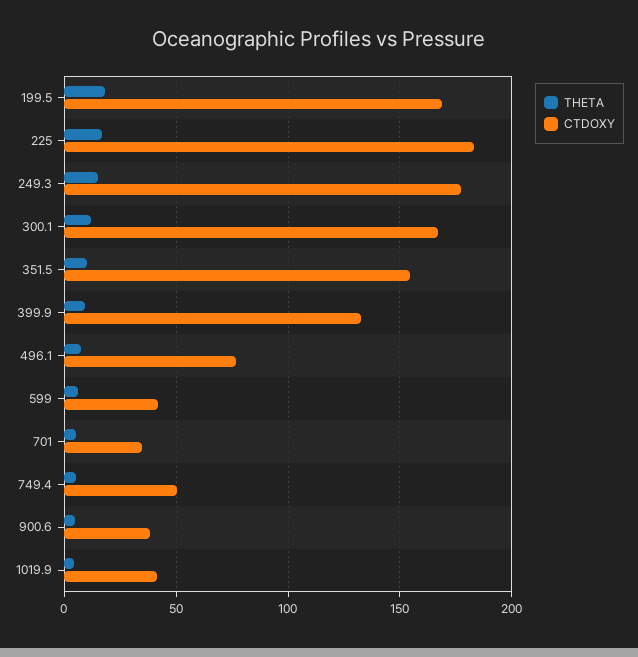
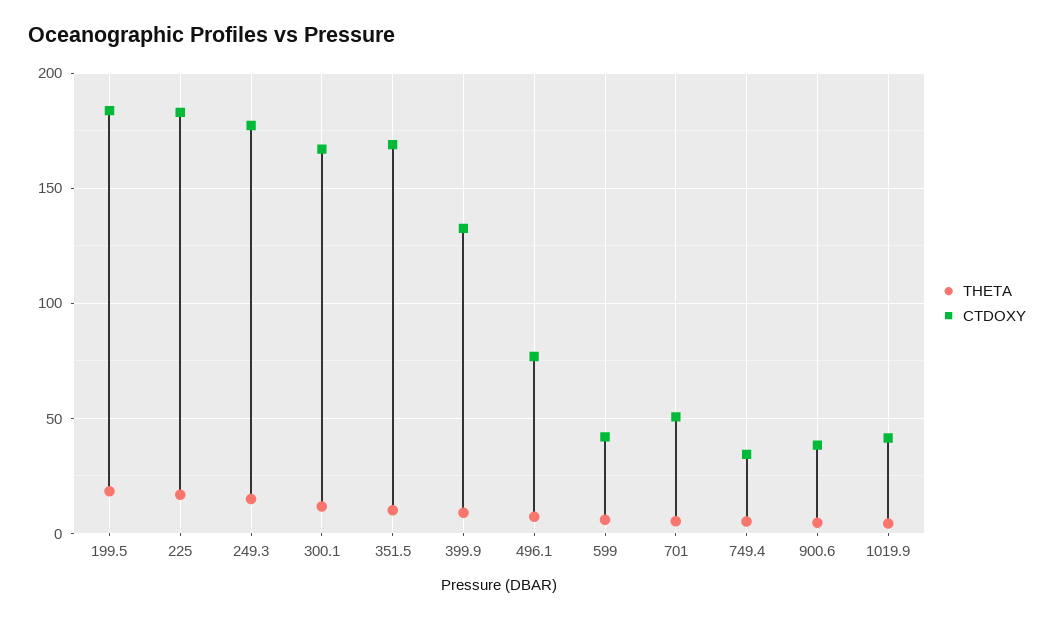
  {
    "THETA": {
      "199.5": 20,
      "225": 15,
      "249.3": 15,
      "300.1": 10,
      "351.5": 10,
      "399.9": 10,
      "496.1": 5,
      "599": 5,
      "701": 5,
      "749.4": 5,
      "900.6": 5,
      "1019.9": 5
    },
    "CTDOXY": {
-     "199.5": 170,
+     "199.5": 185,
      "225": 185,
      "249.3": 175,
      "300.1": 165,
-     "351.5": 155,
+     "351.5": 170,
      "399.9": 135,
      "496.1": 75,
      "599": 40,
-     "701": 35,
+     "701": 50,
-     "749.4": 50,
+     "749.4": 35,
      "900.6": 40,
      "1019.9": 40
    }
  }

